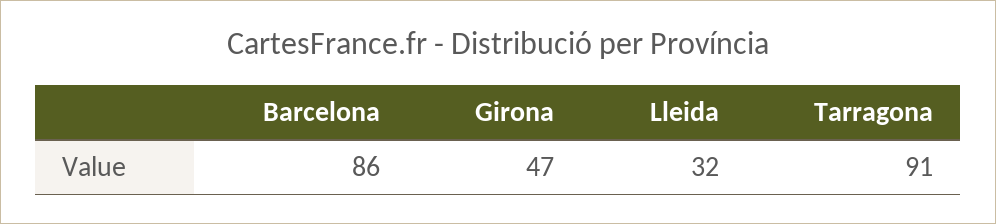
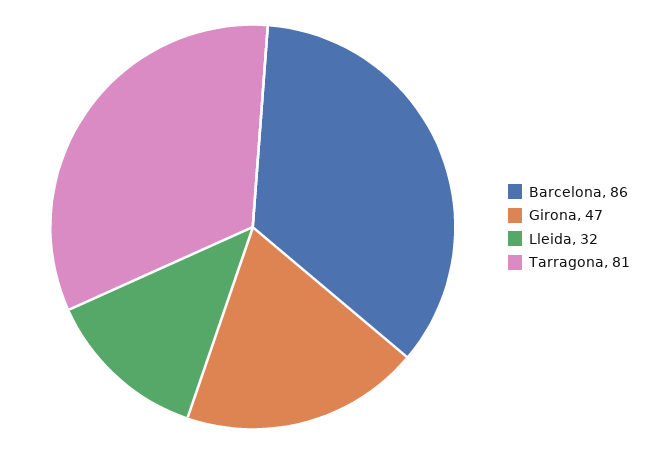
  {
    "Barcelona": 86,
    "Girona": 47,
    "Lleida": 32,
-   "Tarragona": 91
+   "Tarragona": 81
  }

